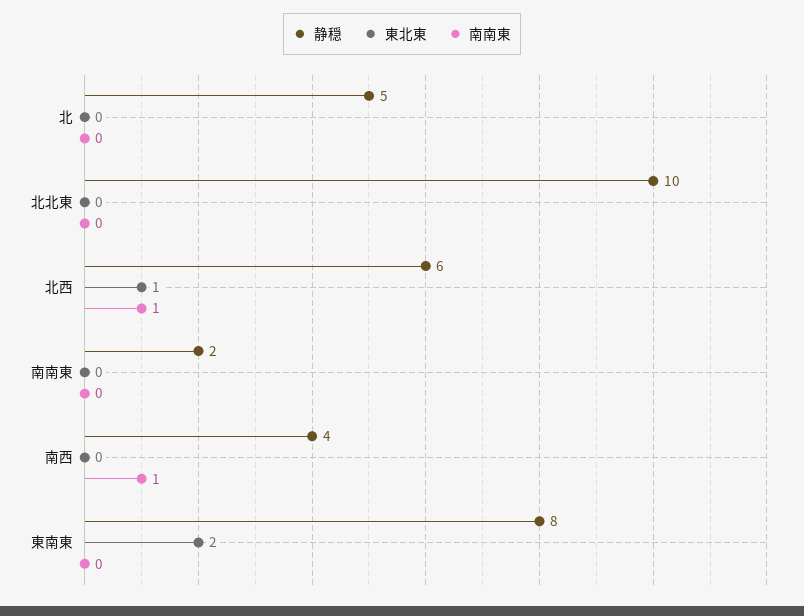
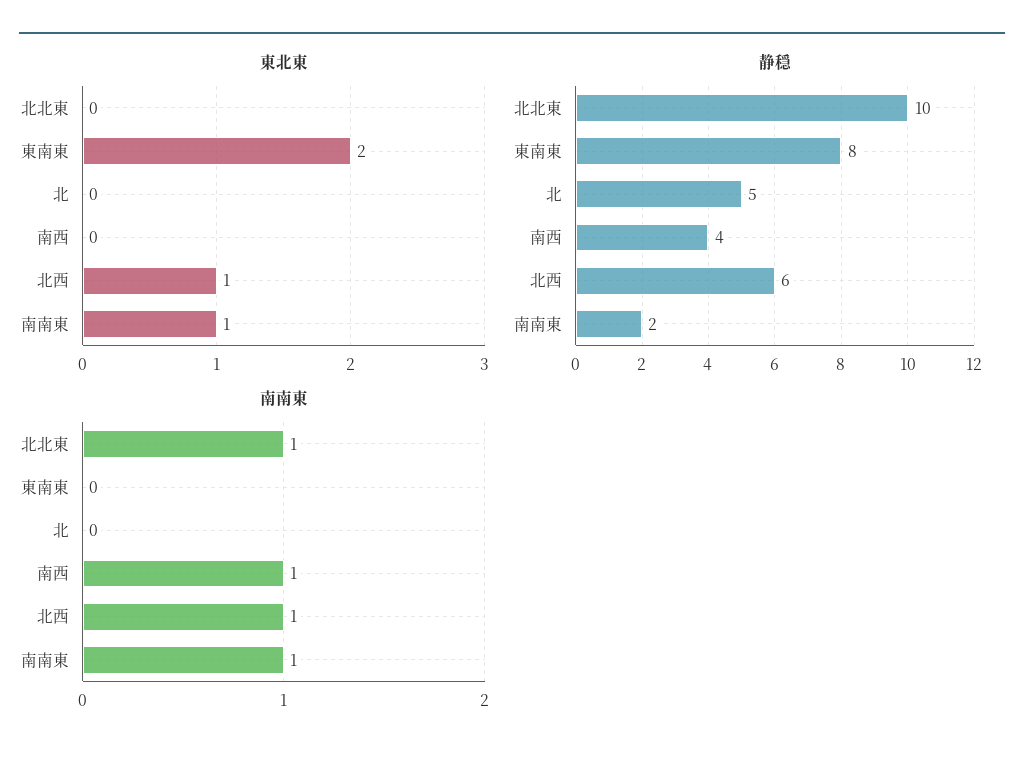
  {
    "静穏": {
      "北": 5,
      "北北東": 10,
      "北西": 6,
      "南南東": 2,
      "南西": 4,
      "東南東": 8
    },
    "東北東": {
      "北": 0,
      "北北東": 0,
      "北西": 1,
-     "南南東": 0,
+     "南南東": 1,
      "南西": 0,
      "東南東": 2
    },
    "南南東": {
      "北": 0,
-     "北北東": 0,
+     "北北東": 1,
      "北西": 1,
-     "南南東": 0,
+     "南南東": 1,
      "南西": 1,
      "東南東": 0
    }
  }

